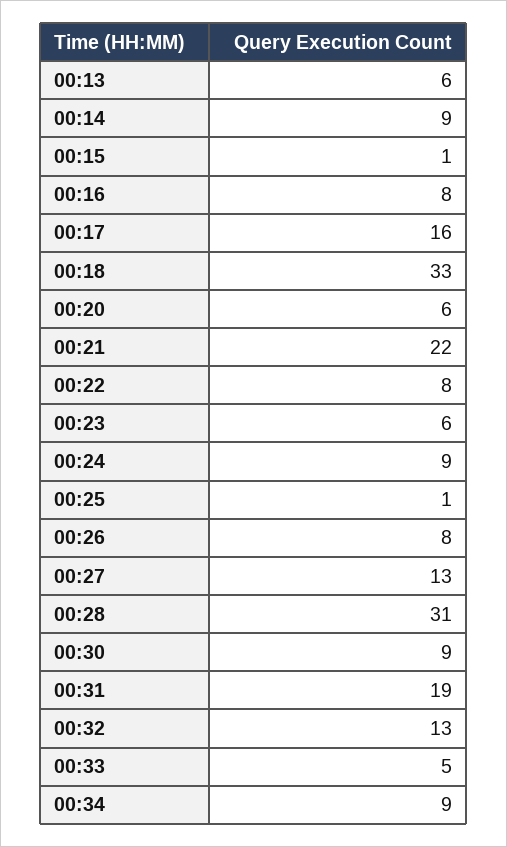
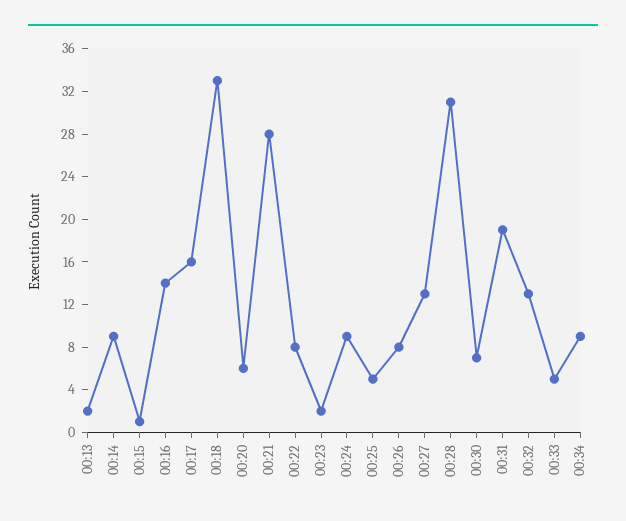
  {
-   "00:13": 6,
+   "00:13": 2,
    "00:14": 9,
    "00:15": 1,
-   "00:16": 8,
+   "00:16": 14,
    "00:17": 16,
    "00:18": 33,
    "00:20": 6,
-   "00:21": 22,
+   "00:21": 28,
    "00:22": 8,
-   "00:23": 6,
+   "00:23": 2,
    "00:24": 9,
-   "00:25": 1,
+   "00:25": 5,
    "00:26": 8,
    "00:27": 13,
    "00:28": 31,
-   "00:30": 9,
+   "00:30": 7,
    "00:31": 19,
    "00:32": 13,
    "00:33": 5,
    "00:34": 9
  }

